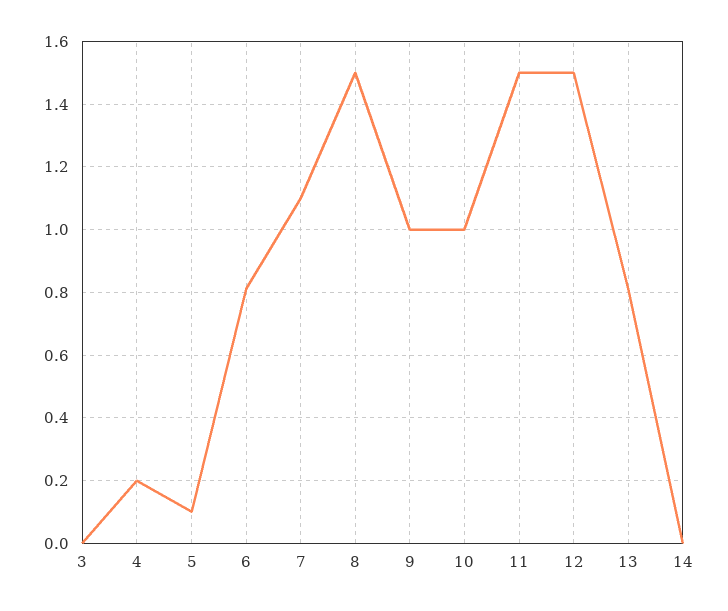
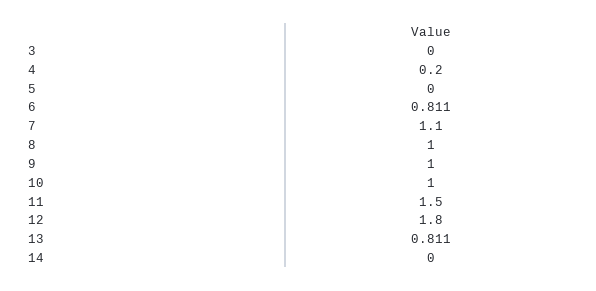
  {
    "3": 0,
    "4": 0.2,
-   "5": 0.1,
+   "5": 0,
    "6": 0.811,
    "7": 1.1,
-   "8": 1.5,
+   "8": 1,
    "9": 1,
    "10": 1,
    "11": 1.5,
-   "12": 1.5,
+   "12": 1.8,
    "13": 0.811,
    "14": 0
  }

